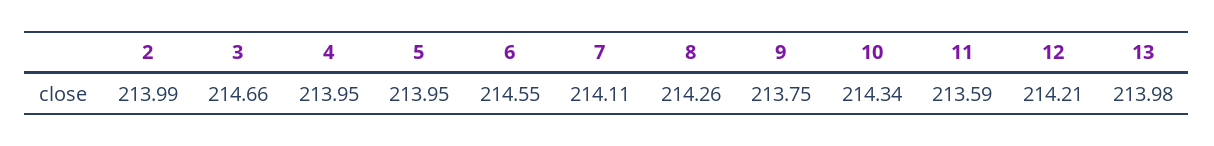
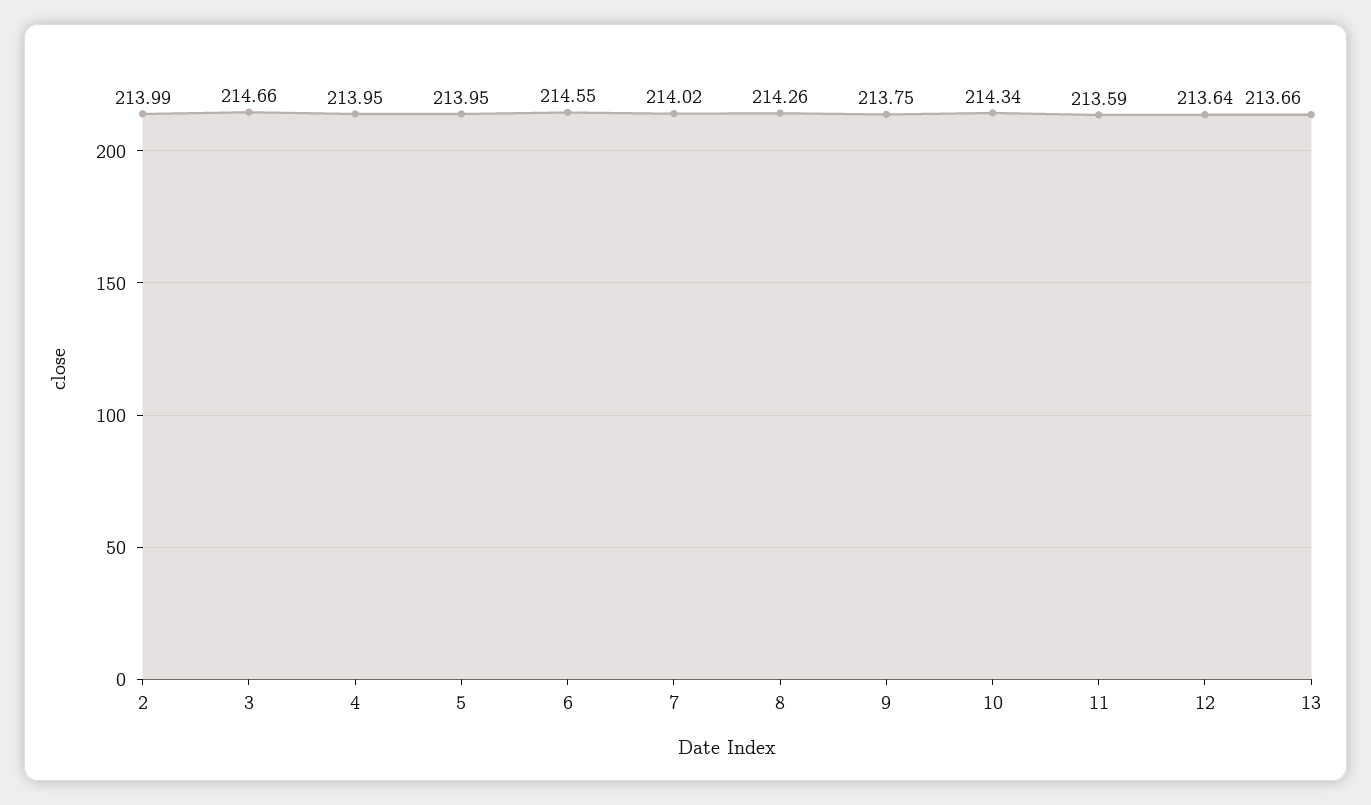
  {
    "2": 213.99,
    "3": 214.66,
    "4": 213.95,
    "5": 213.95,
    "6": 214.55,
-   "7": 214.11,
+   "7": 214.02,
    "8": 214.26,
    "9": 213.75,
    "10": 214.34,
    "11": 213.59,
-   "12": 214.21,
+   "12": 213.64,
-   "13": 213.98
+   "13": 213.66
  }

